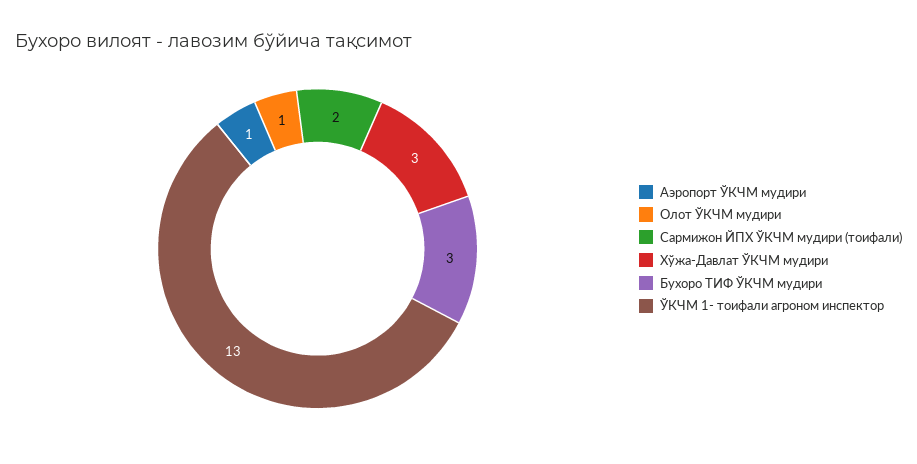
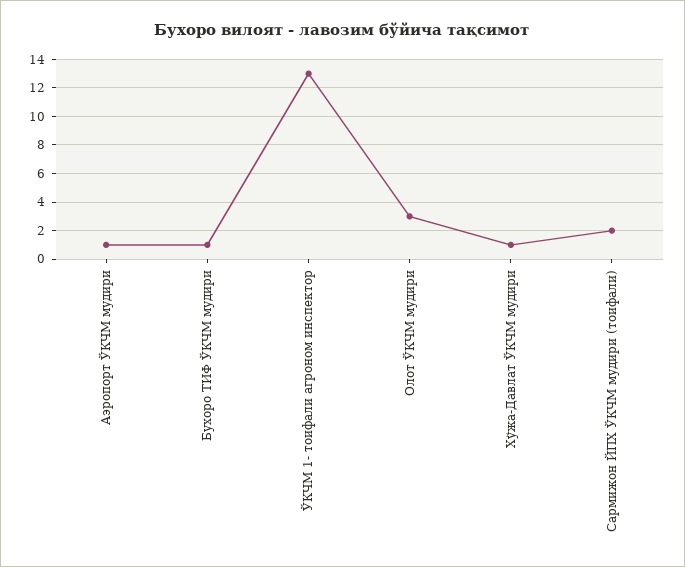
  {
    "Аэропорт ЎКЧМ мудири": 1,
-   "Олот ЎКЧМ мудири": 1,
+   "Олот ЎКЧМ мудири": 3,
    "Сармижон ЙПХ ЎКЧМ мудири (тоифали)": 2,
-   "Хўжа-Давлат ЎКЧМ мудири": 3,
+   "Хўжа-Давлат ЎКЧМ мудири": 1,
-   "Бухоро ТИФ ЎКЧМ мудири": 3,
+   "Бухоро ТИФ ЎКЧМ мудири": 1,
    "ЎКЧМ 1- тоифали агроном инспектор": 13
  }

